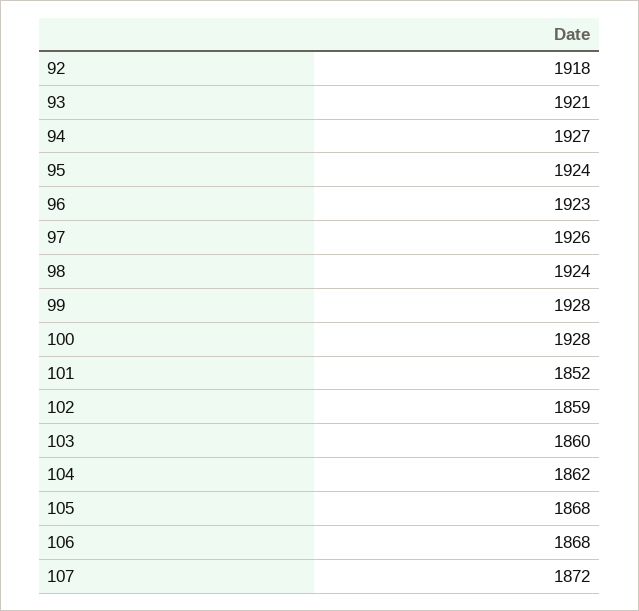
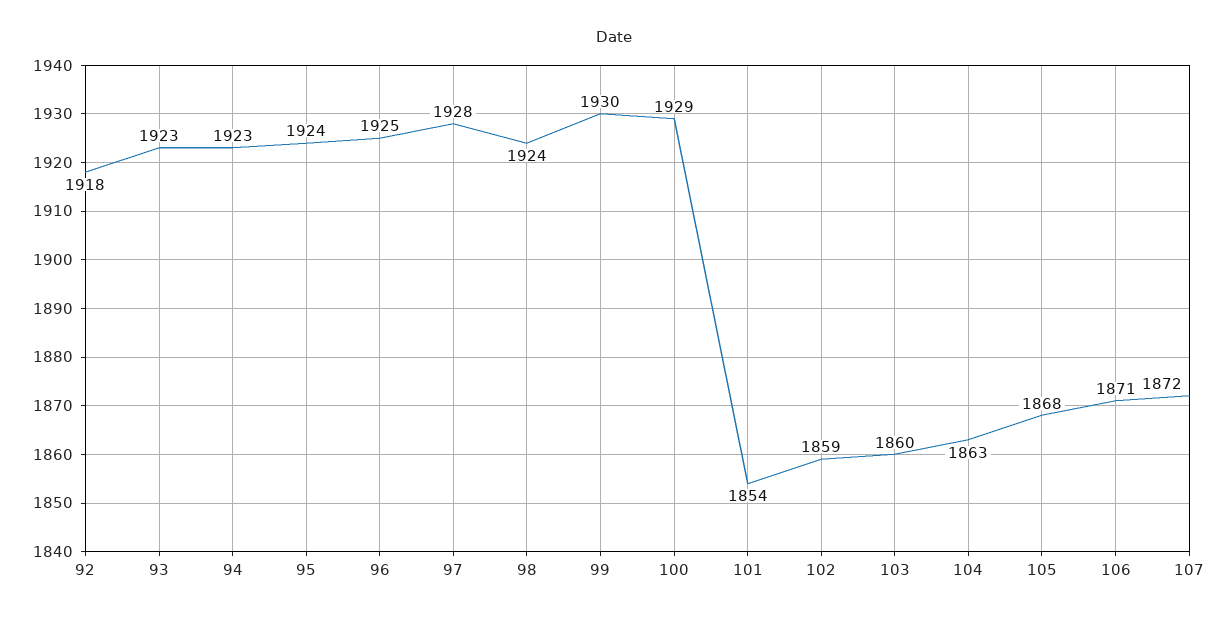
  {
    "92": 1918,
-   "93": 1921,
+   "93": 1923,
-   "94": 1927,
+   "94": 1923,
    "95": 1924,
-   "96": 1923,
+   "96": 1925,
-   "97": 1926,
+   "97": 1928,
    "98": 1924,
-   "99": 1928,
+   "99": 1930,
-   "100": 1928,
+   "100": 1929,
-   "101": 1852,
+   "101": 1854,
    "102": 1859,
    "103": 1860,
-   "104": 1862,
+   "104": 1863,
    "105": 1868,
-   "106": 1868,
+   "106": 1871,
    "107": 1872
  }

